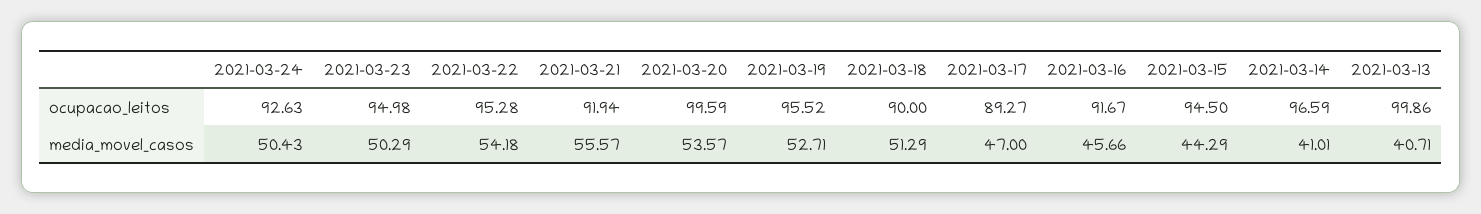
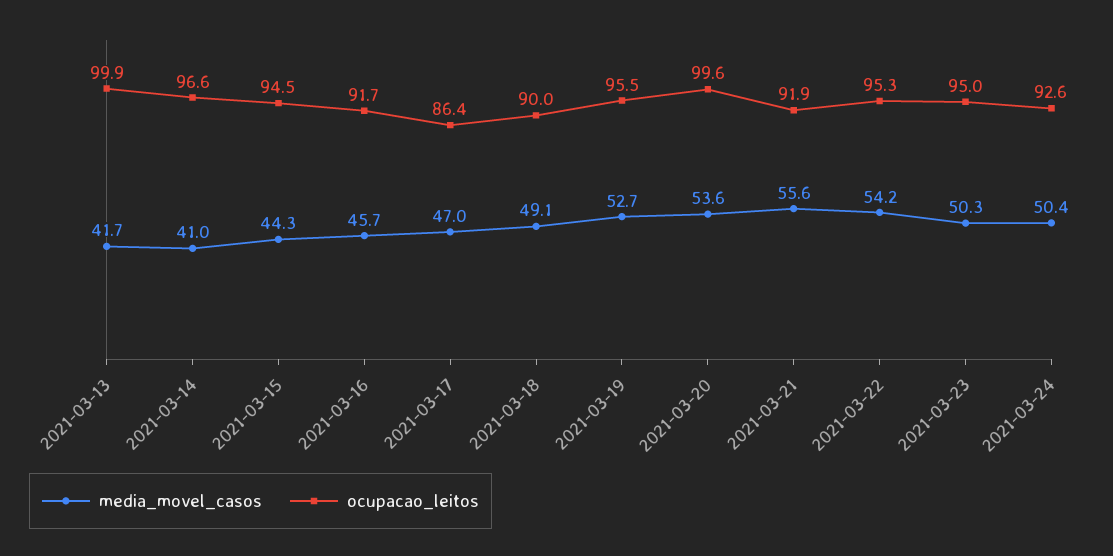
  {
    "ocupacao_leitos": {
      "2021-03-24": 92.63,
      "2021-03-23": 94.98,
      "2021-03-22": 95.28,
      "2021-03-21": 91.94,
      "2021-03-20": 99.59,
      "2021-03-19": 95.52,
      "2021-03-18": 90,
-     "2021-03-17": 89.27,
+     "2021-03-17": 86.4,
      "2021-03-16": 91.67,
      "2021-03-15": 94.5,
      "2021-03-14": 96.59,
      "2021-03-13": 99.86
    },
    "media_movel_casos": {
      "2021-03-24": 50.43,
      "2021-03-23": 50.29,
      "2021-03-22": 54.18,
      "2021-03-21": 55.57,
      "2021-03-20": 53.57,
      "2021-03-19": 52.71,
-     "2021-03-18": 51.29,
+     "2021-03-18": 49.1,
      "2021-03-17": 47,
      "2021-03-16": 45.66,
      "2021-03-15": 44.29,
      "2021-03-14": 41.01,
-     "2021-03-13": 40.71
+     "2021-03-13": 41.7
    }
  }

